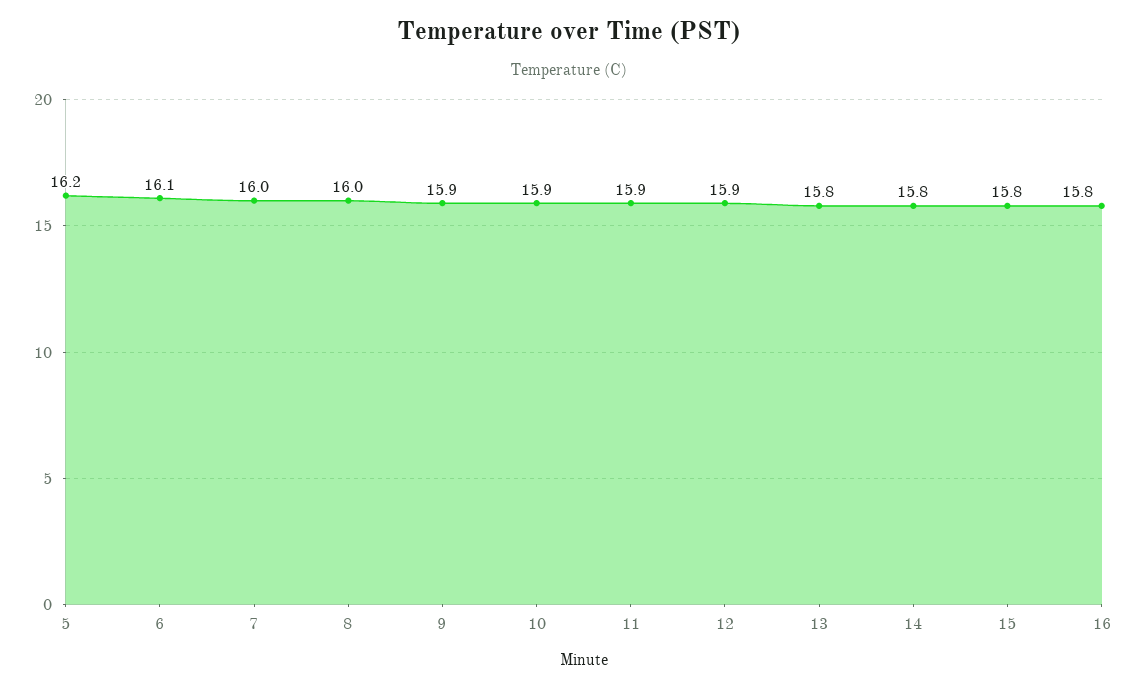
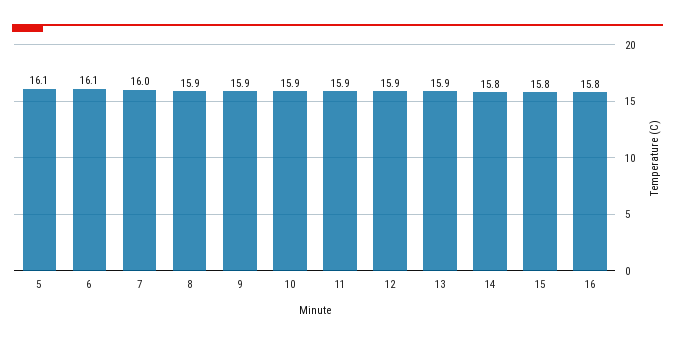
  {
-   "5": 16.2,
+   "5": 16.1,
    "6": 16.1,
    "7": 16,
-   "8": 16,
+   "8": 15.9,
    "9": 15.9,
    "10": 15.9,
    "11": 15.9,
    "12": 15.9,
-   "13": 15.8,
+   "13": 15.9,
    "14": 15.8,
    "15": 15.8,
    "16": 15.8
  }

